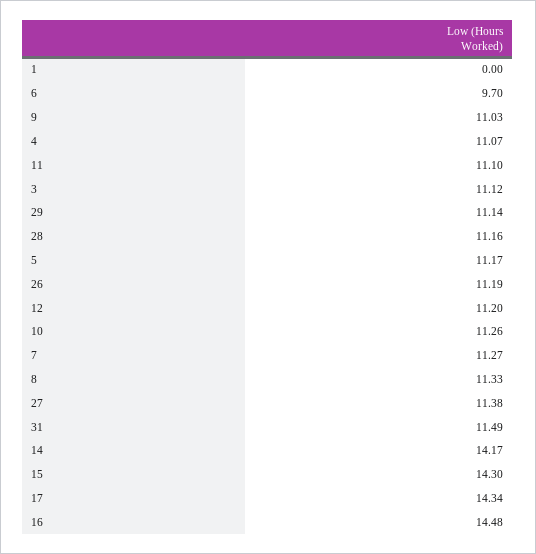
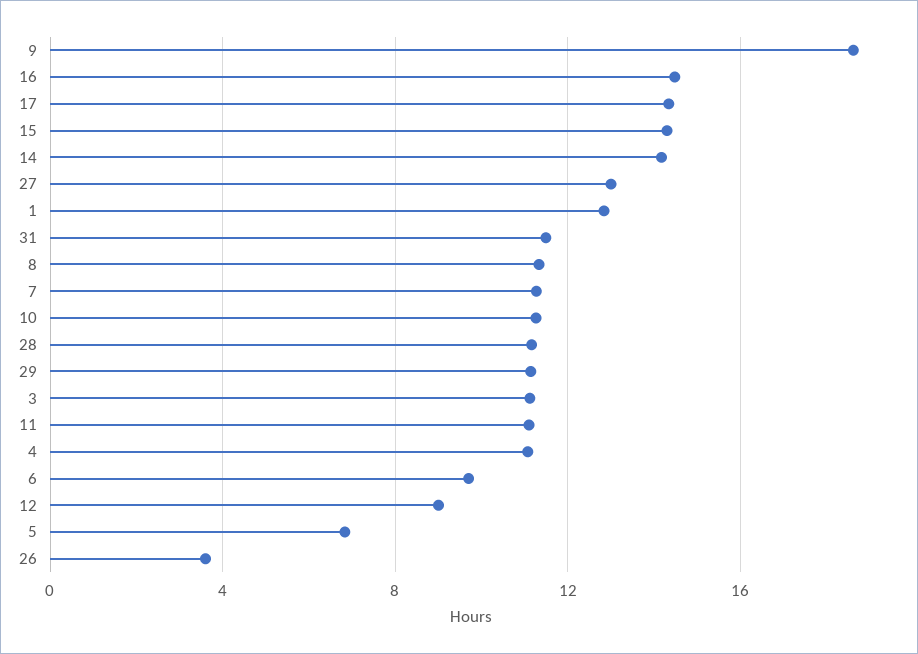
  {
-   "1": 0,
+   "1": 13,
    "6": 9.7,
-   "9": 11.03,
+   "9": 18.5,
    "4": 11.07,
    "11": 11.1,
    "3": 11.12,
    "29": 11.14,
    "28": 11.16,
-   "5": 11.17,
+   "5": 7,
-   "26": 11.19,
+   "26": 3.5,
-   "12": 11.2,
+   "12": 9,
    "10": 11.26,
    "7": 11.27,
    "8": 11.33,
-   "27": 11.38,
+   "27": 13,
    "31": 11.49,
    "14": 14.17,
    "15": 14.3,
    "17": 14.34,
    "16": 14.48
  }

